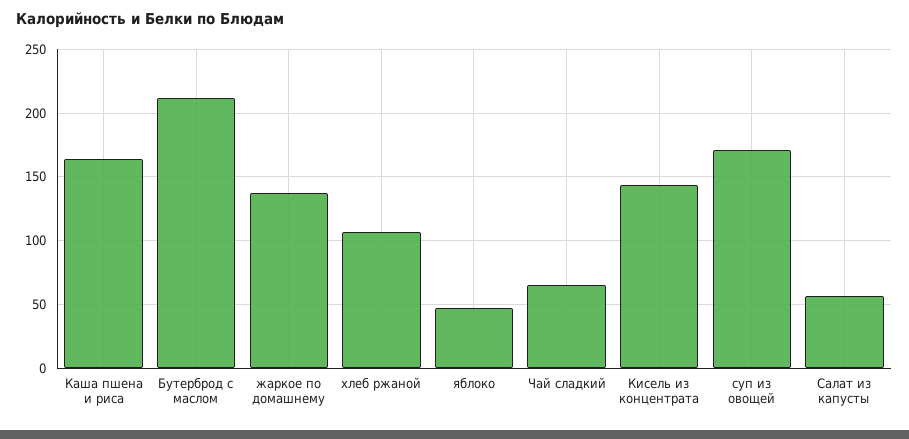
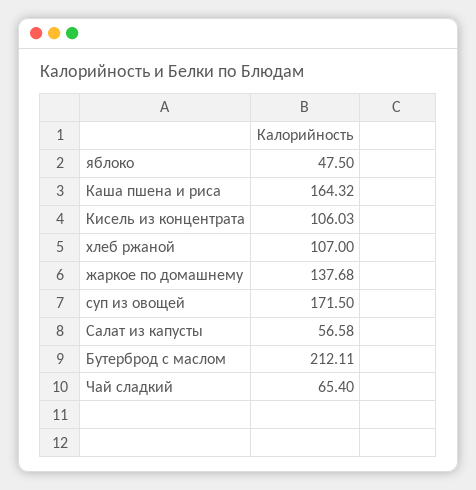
  {
    "Каша пшена и риса": 164.32,
    "Бутерброд с маслом": 212.11,
    "жаркое по домашнему": 137.68,
    "хлеб ржаной": 107,
    "яблоко": 47.5,
    "Чай сладкий": 65.4,
-   "Кисель из концентрата": 145,
+   "Кисель из концентрата": 106.03,
    "суп из овощей": 171.5,
    "Салат из капусты": 56.58
  }

